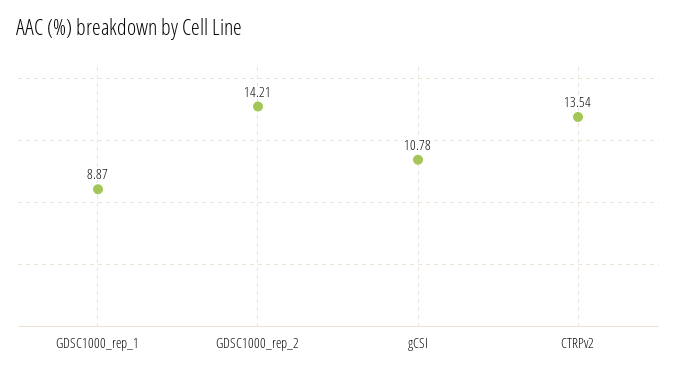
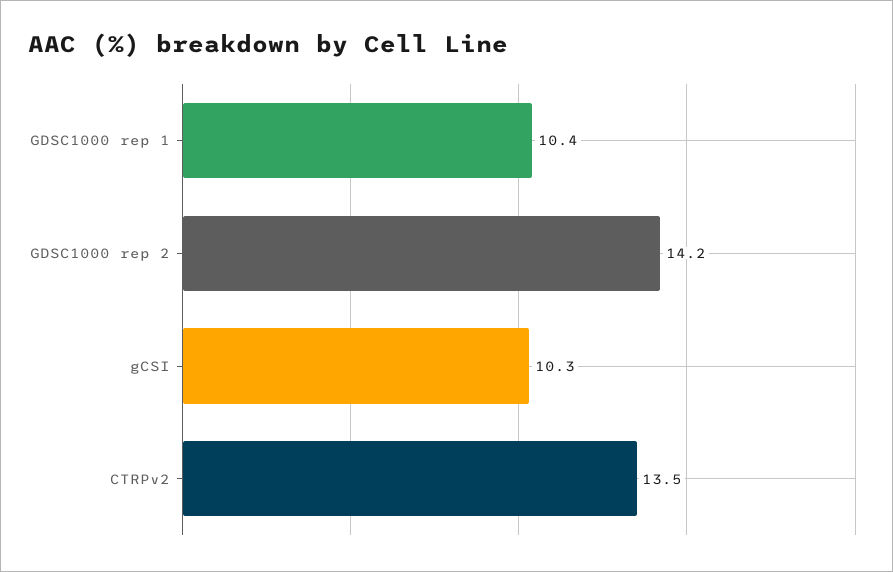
  {
-   "GDSC1000_rep_1": 8.87,
+   "GDSC1000_rep_1": 10.4,
    "GDSC1000_rep_2": 14.21,
-   "gCSI": 10.78,
+   "gCSI": 10.3,
    "CTRPv2": 13.54
  }

